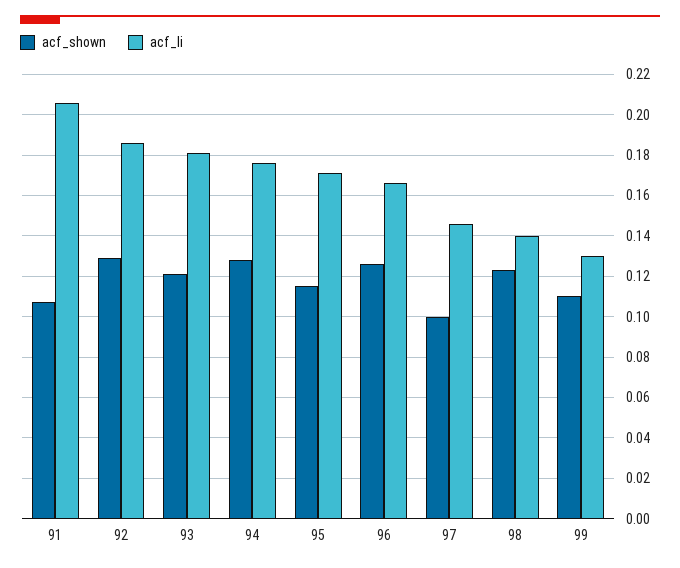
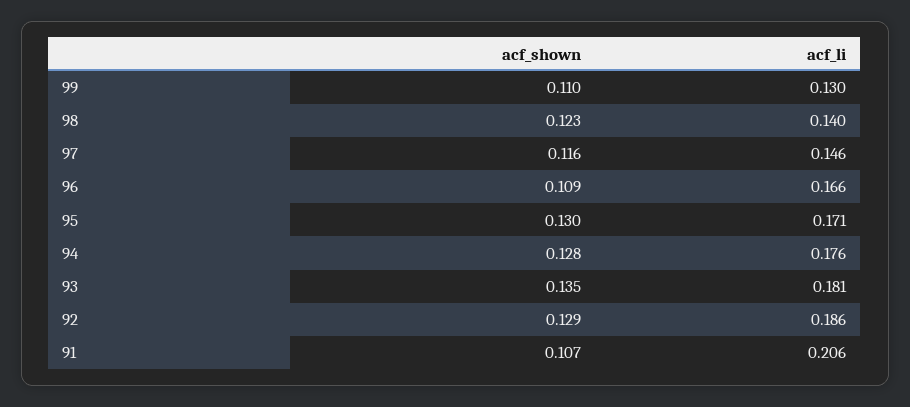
  {
    "acf_shown": {
      "91": 0.107,
      "92": 0.129,
-     "93": 0.12,
+     "93": 0.135,
      "94": 0.128,
-     "95": 0.115,
+     "95": 0.13,
-     "96": 0.125,
+     "96": 0.109,
-     "97": 0.1,
+     "97": 0.116,
      "98": 0.123,
      "99": 0.11
    },
    "acf_li": {
      "91": 0.206,
      "92": 0.186,
      "93": 0.181,
      "94": 0.176,
      "95": 0.171,
      "96": 0.166,
      "97": 0.146,
      "98": 0.14,
      "99": 0.13
    }
  }

